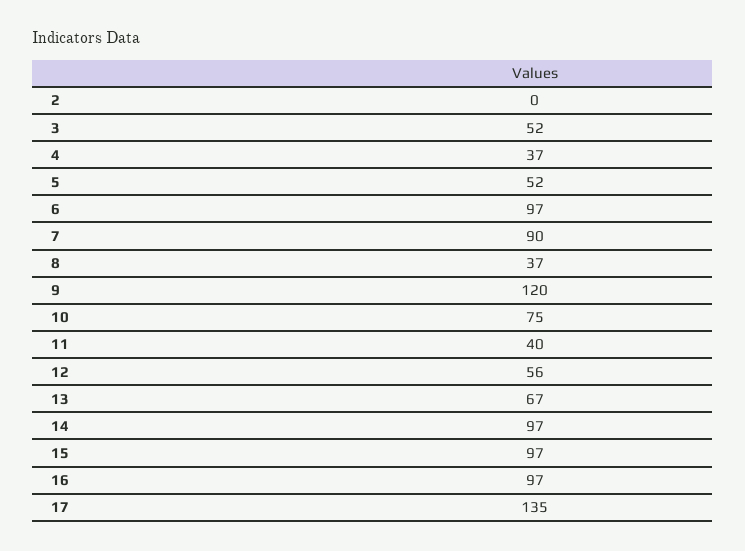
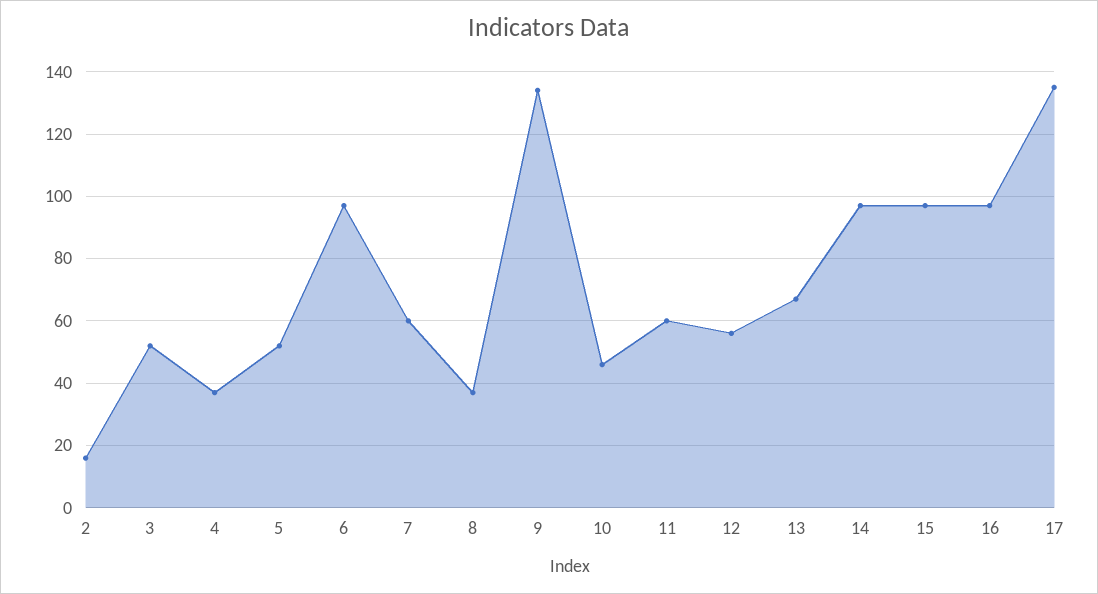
  {
-   "2": 0,
+   "2": 15,
    "3": 52,
    "4": 37,
    "5": 52,
    "6": 97,
-   "7": 90,
+   "7": 60,
    "8": 37,
-   "9": 120,
+   "9": 135,
-   "10": 75,
+   "10": 45,
-   "11": 40,
+   "11": 60,
    "12": 56,
    "13": 67,
    "14": 97,
    "15": 97,
    "16": 97,
    "17": 135
  }

